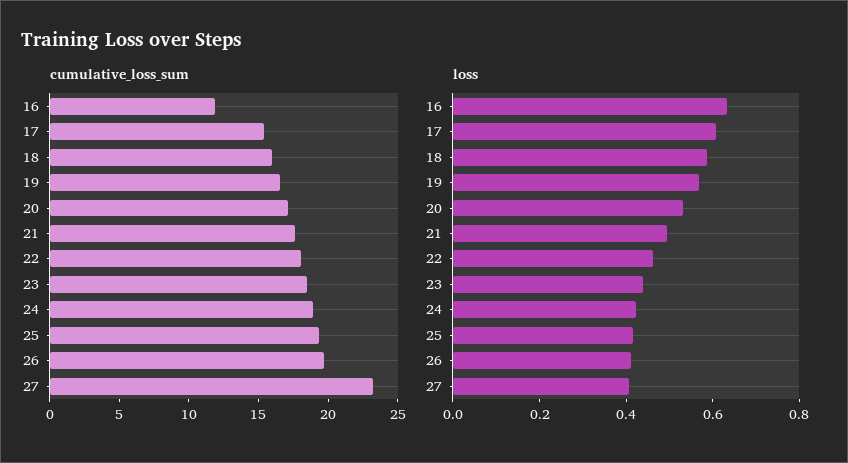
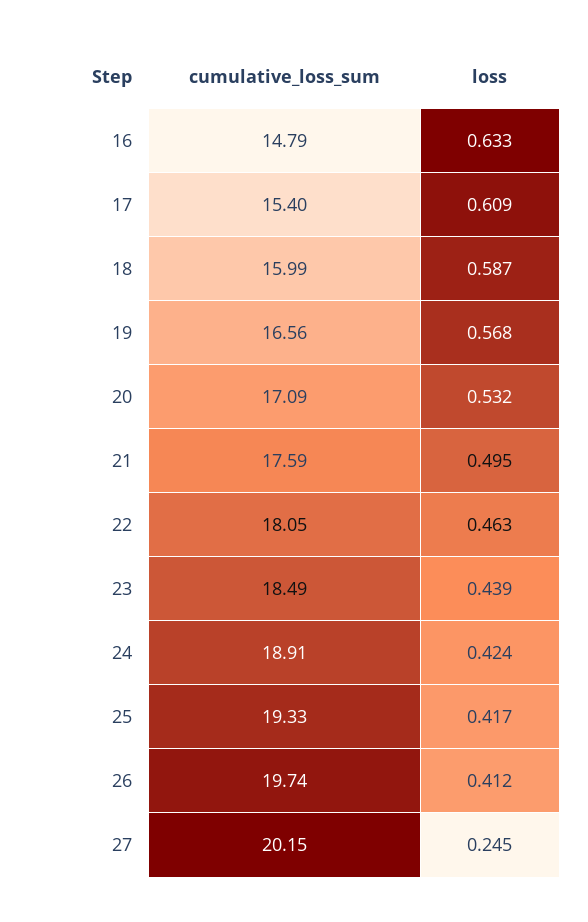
  {
    "cumulative_loss_sum": {
-     "16": 12,
+     "16": 14.79,
      "17": 15.4,
      "18": 15.99,
      "19": 16.56,
      "20": 17.09,
      "21": 17.59,
      "22": 18.05,
      "23": 18.49,
      "24": 18.91,
      "25": 19.33,
      "26": 19.74,
-     "27": 23
+     "27": 20.15
    },
    "loss": {
      "16": 0.633,
      "17": 0.609,
      "18": 0.587,
      "19": 0.568,
      "20": 0.532,
      "21": 0.495,
      "22": 0.463,
      "23": 0.439,
      "24": 0.424,
      "25": 0.417,
      "26": 0.412,
-     "27": 0.4
+     "27": 0.245
    }
  }

